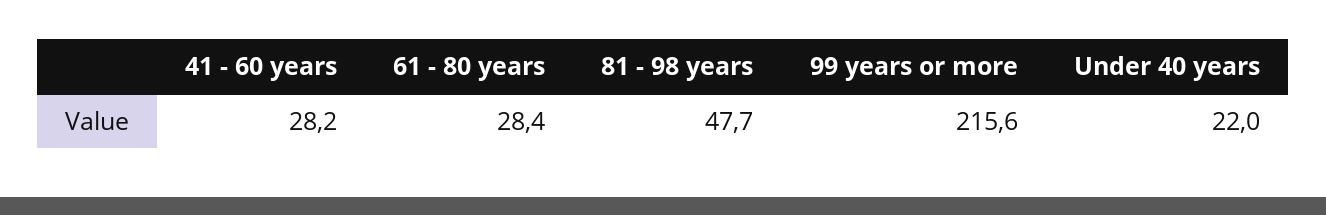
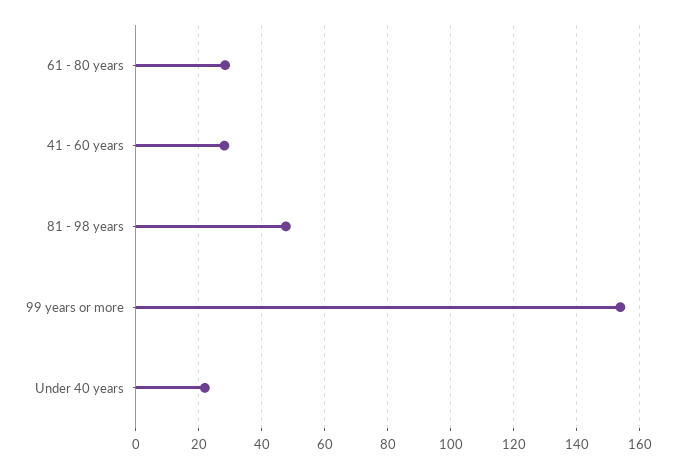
  {
    "41 - 60 years": 28.2,
    "61 - 80 years": 28.4,
    "81 - 98 years": 47.7,
-   "99 years or more": 215.6,
+   "99 years or more": 154,
    "Under 40 years": 22
  }

